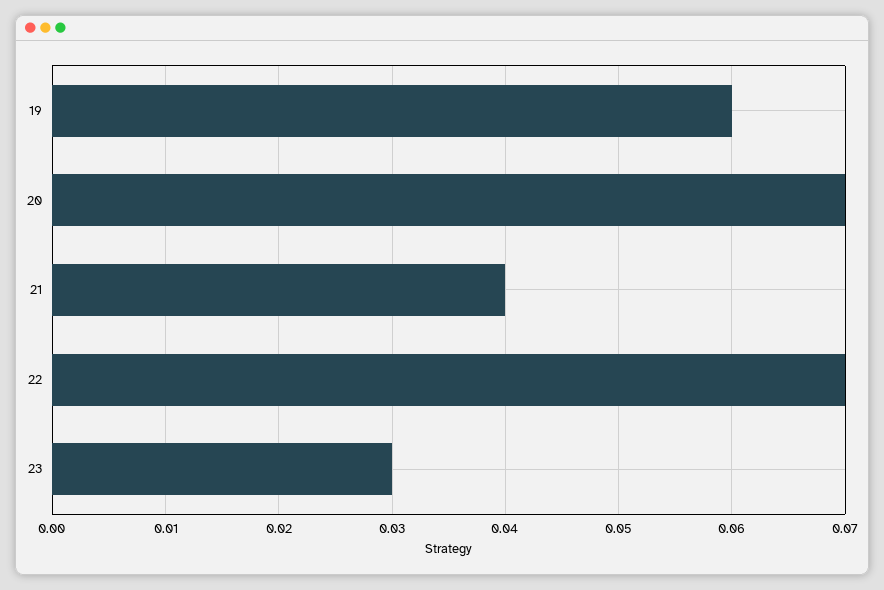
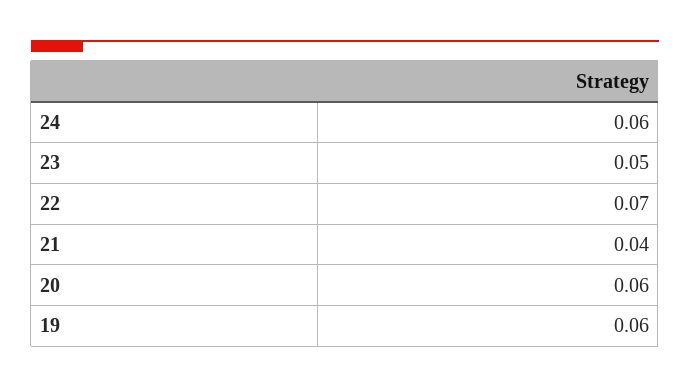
  {
    "19": 0.06,
-   "20": 0.07,
+   "20": 0.06,
    "21": 0.04,
    "22": 0.07,
-   "23": 0.03
+   "23": 0.05,
+   "24": 0.06
  }

